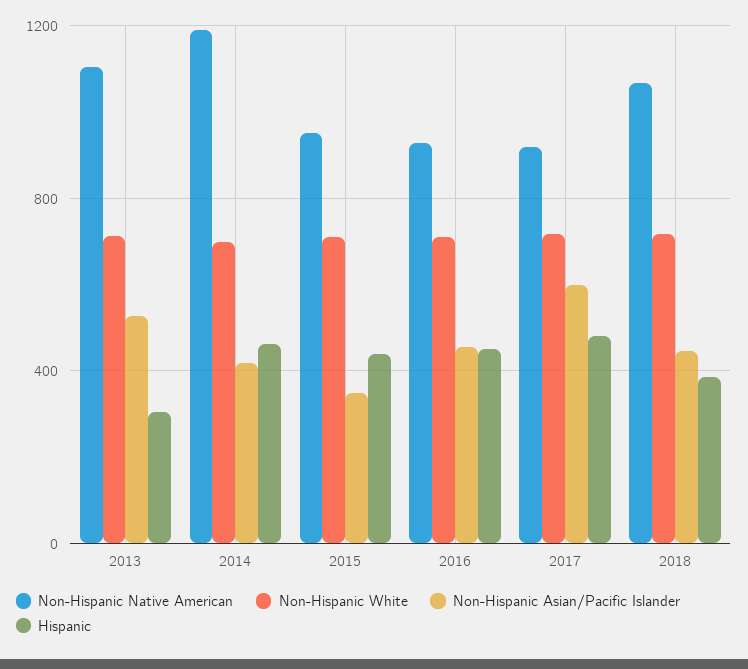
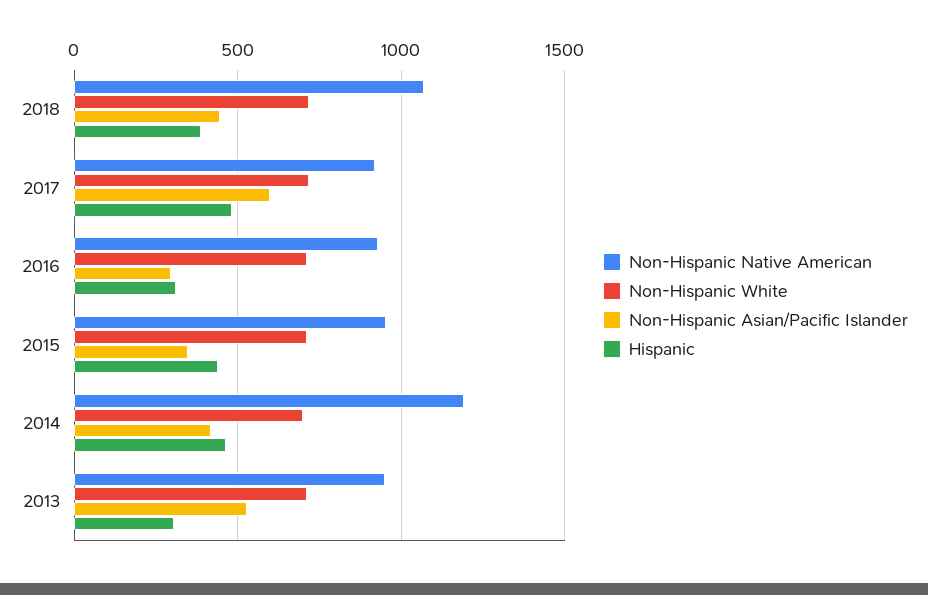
  {
    "Non-Hispanic Native American": {
-     "2013": 1100,
+     "2013": 950,
      "2014": 1200,
      "2015": 950,
      "2016": 950,
      "2017": 900,
      "2018": 1050
    },
    "Non-Hispanic White": {
      "2013": 700,
      "2014": 700,
      "2015": 700,
      "2016": 700,
      "2017": 700,
      "2018": 700
    },
    "Non-Hispanic Asian/Pacific Islander": {
      "2013": 550,
      "2014": 400,
      "2015": 350,
-     "2016": 450,
+     "2016": 300,
      "2017": 600,
      "2018": 450
    },
    "Hispanic": {
      "2013": 300,
      "2014": 450,
      "2015": 450,
-     "2016": 450,
+     "2016": 300,
      "2017": 500,
      "2018": 400
    }
  }

